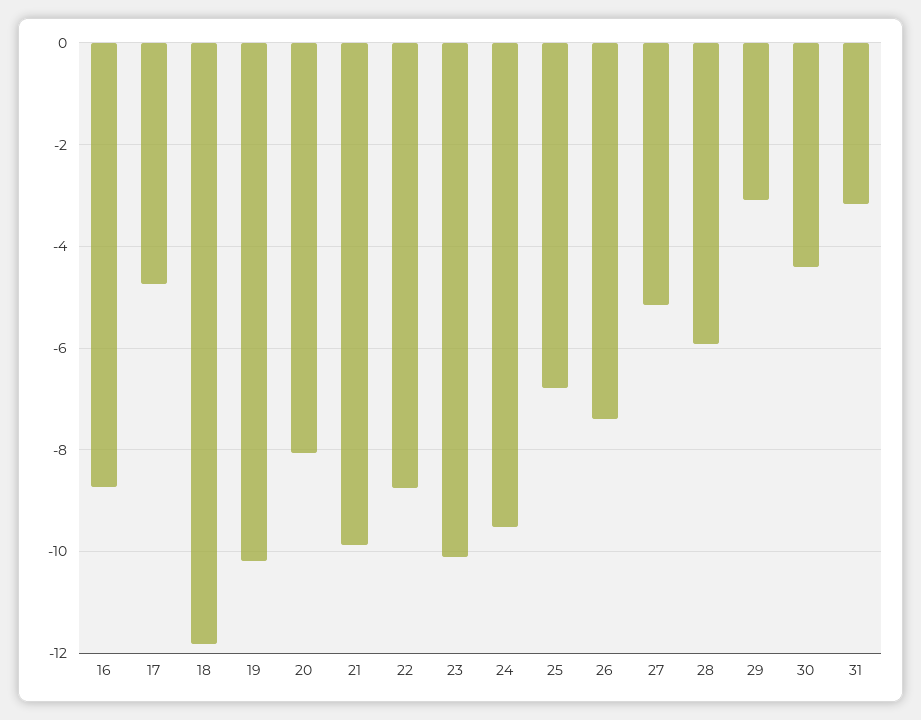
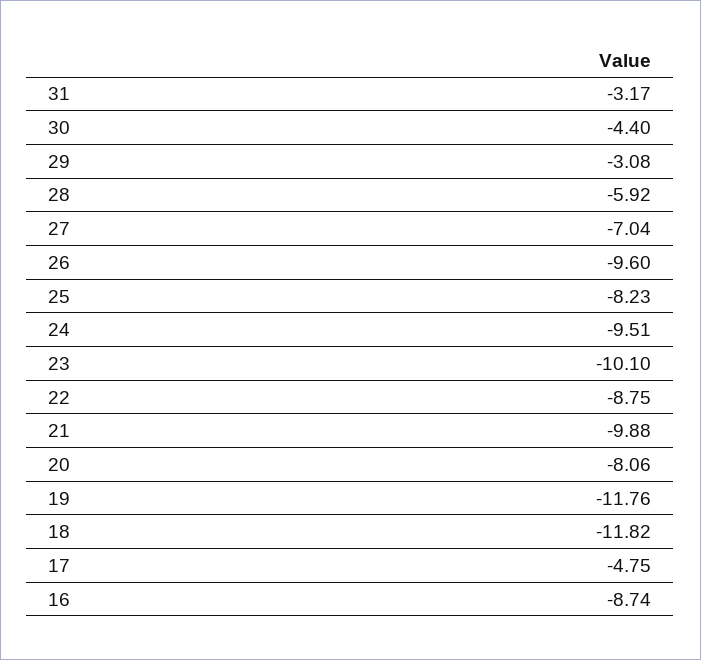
  {
    "16": -8.74,
    "17": -4.75,
    "18": -11.82,
-   "19": -10.2,
+   "19": -11.76,
    "20": -8.06,
    "21": -9.88,
    "22": -8.75,
    "23": -10.1,
    "24": -9.51,
-   "25": -6.8,
+   "25": -8.23,
-   "26": -7.4,
+   "26": -9.6,
-   "27": -5.2,
+   "27": -7.04,
    "28": -5.92,
    "29": -3.08,
    "30": -4.4,
    "31": -3.17
  }

